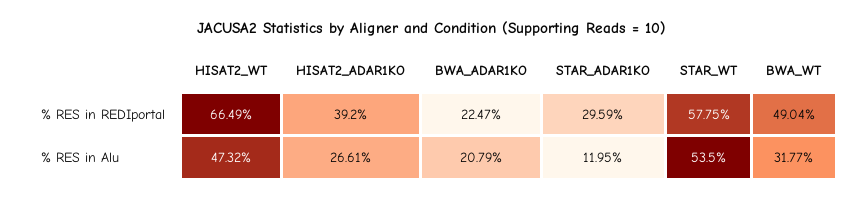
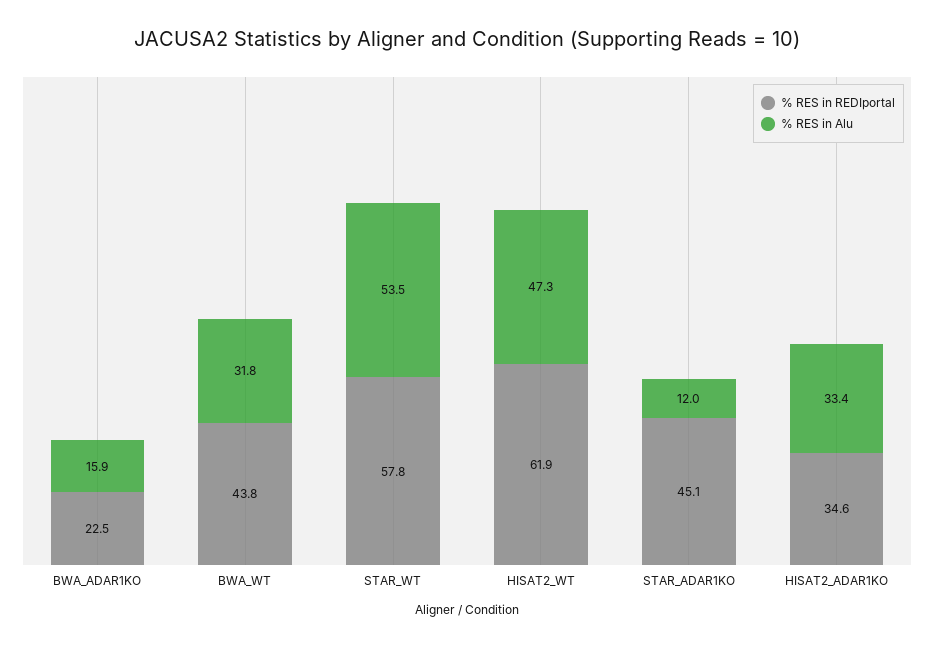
  {
    "% RES in REDIportal": {
-     "HISAT2_WT": 66.49,
+     "HISAT2_WT": 61.9,
-     "HISAT2_ADAR1KO": 39.2,
+     "HISAT2_ADAR1KO": 34.6,
      "BWA_ADAR1KO": 22.47,
-     "STAR_ADAR1KO": 29.59,
+     "STAR_ADAR1KO": 45.1,
      "STAR_WT": 57.75,
-     "BWA_WT": 49.04
+     "BWA_WT": 43.8
    },
    "% RES in Alu": {
      "HISAT2_WT": 47.32,
-     "HISAT2_ADAR1KO": 26.61,
+     "HISAT2_ADAR1KO": 33.4,
-     "BWA_ADAR1KO": 20.79,
+     "BWA_ADAR1KO": 15.9,
      "STAR_ADAR1KO": 11.95,
      "STAR_WT": 53.5,
      "BWA_WT": 31.77
    }
  }

